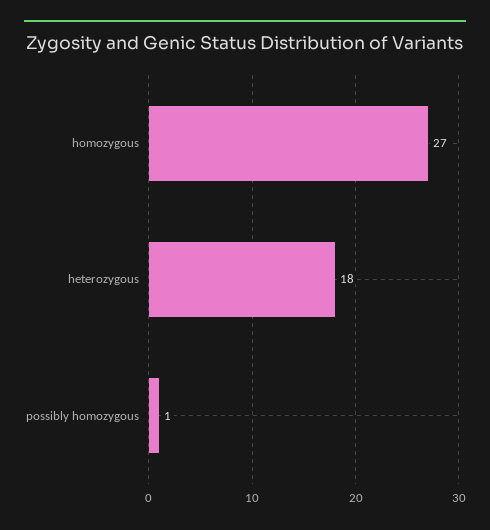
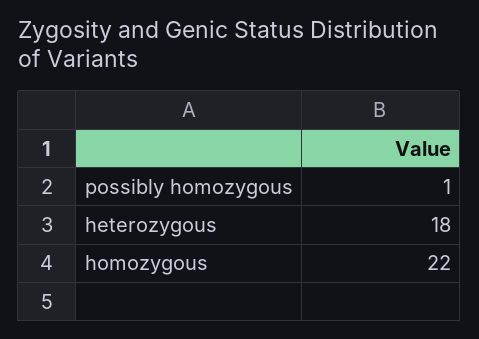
  {
-   "homozygous": 27,
+   "homozygous": 22,
    "heterozygous": 18,
    "possibly homozygous": 1
  }

